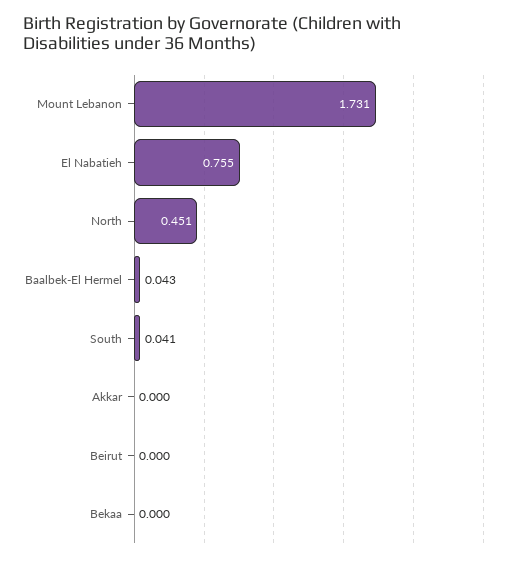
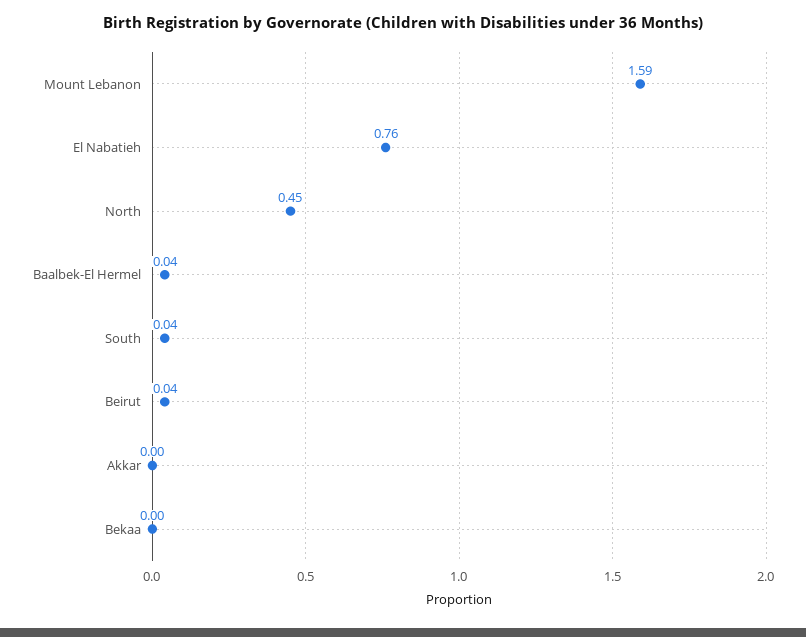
  {
-   "Mount Lebanon": 1.731,
+   "Mount Lebanon": 1.59,
    "El Nabatieh": 0.755,
    "North": 0.451,
    "Baalbek-El Hermel": 0.043,
    "South": 0.041,
    "Akkar": 0,
-   "Beirut": 0,
+   "Beirut": 0.04,
    "Bekaa": 0
  }

